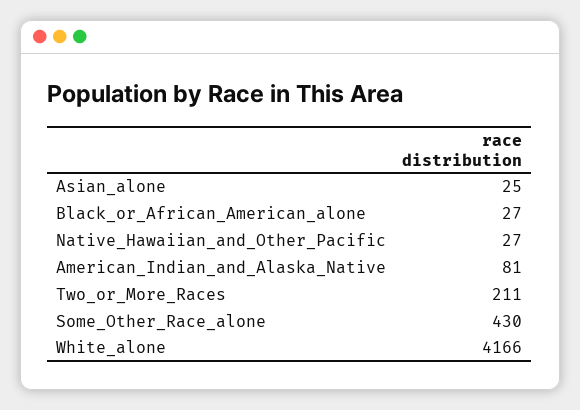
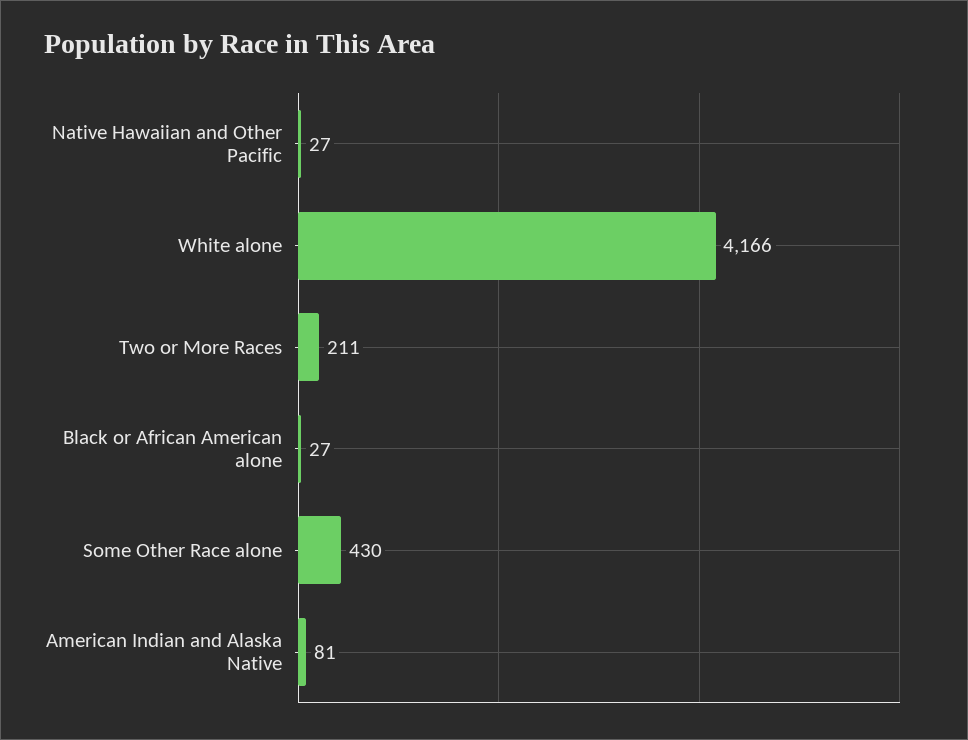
  {
-   "Asian_alone": 25,
    "Black_or_African_American_alone": 27,
    "Native_Hawaiian_and_Other_Pacific": 27,
    "American_Indian_and_Alaska_Native": 81,
    "Two_or_More_Races": 211,
    "Some_Other_Race_alone": 430,
    "White_alone": 4166
  }

